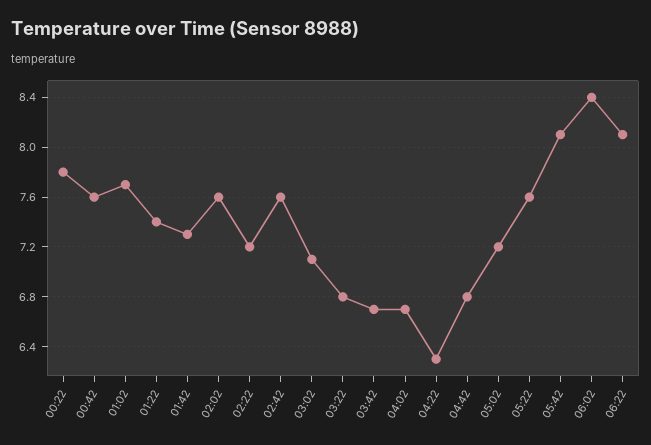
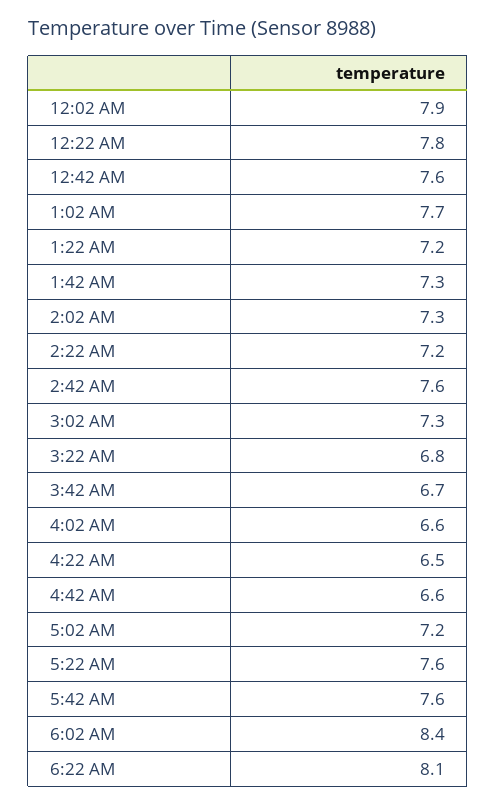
  {
    "00:22": 7.8,
    "00:42": 7.6,
    "01:02": 7.7,
-   "01:22": 7.4,
+   "01:22": 7.2,
    "01:42": 7.3,
-   "02:02": 7.6,
+   "02:02": 7.3,
    "02:22": 7.2,
    "02:42": 7.6,
-   "03:02": 7.1,
+   "03:02": 7.3,
    "03:22": 6.8,
    "03:42": 6.7,
-   "04:02": 6.7,
+   "04:02": 6.6,
-   "04:22": 6.3,
+   "04:22": 6.5,
-   "04:42": 6.8,
+   "04:42": 6.6,
    "05:02": 7.2,
    "05:22": 7.6,
-   "05:42": 8.1,
+   "05:42": 7.6,
    "06:02": 8.4,
-   "06:22": 8.1
+   "06:22": 8.1,
+   "12:02 AM": 7.9
  }

